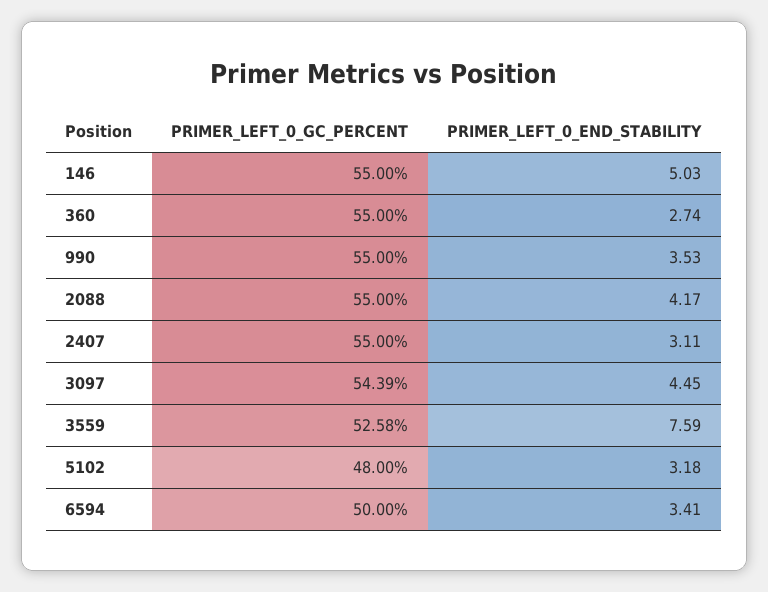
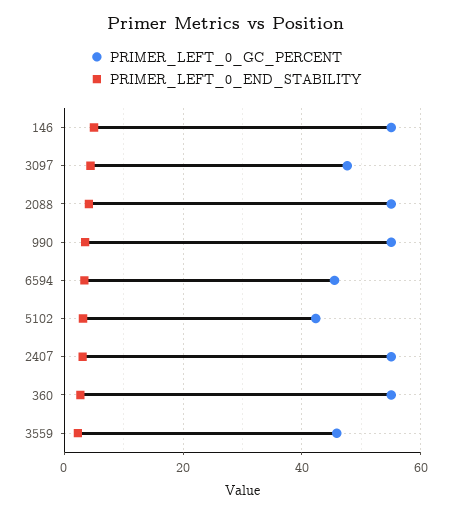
  {
    "PRIMER_LEFT_0_GC_PERCENT": {
      "146": 55,
      "360": 55,
      "990": 55,
      "2088": 55,
      "2407": 55,
-     "3097": 54.39,
+     "3097": 48,
-     "3559": 52.58,
+     "3559": 46,
-     "5102": 48,
+     "5102": 42,
-     "6594": 50
+     "6594": 46
    },
    "PRIMER_LEFT_0_END_STABILITY": {
      "146": 5.03,
      "360": 2.74,
      "990": 3.53,
      "2088": 4.17,
      "2407": 3.11,
      "3097": 4.45,
-     "3559": 7.59,
+     "3559": 2,
      "5102": 3.18,
      "6594": 3.41
    }
  }

